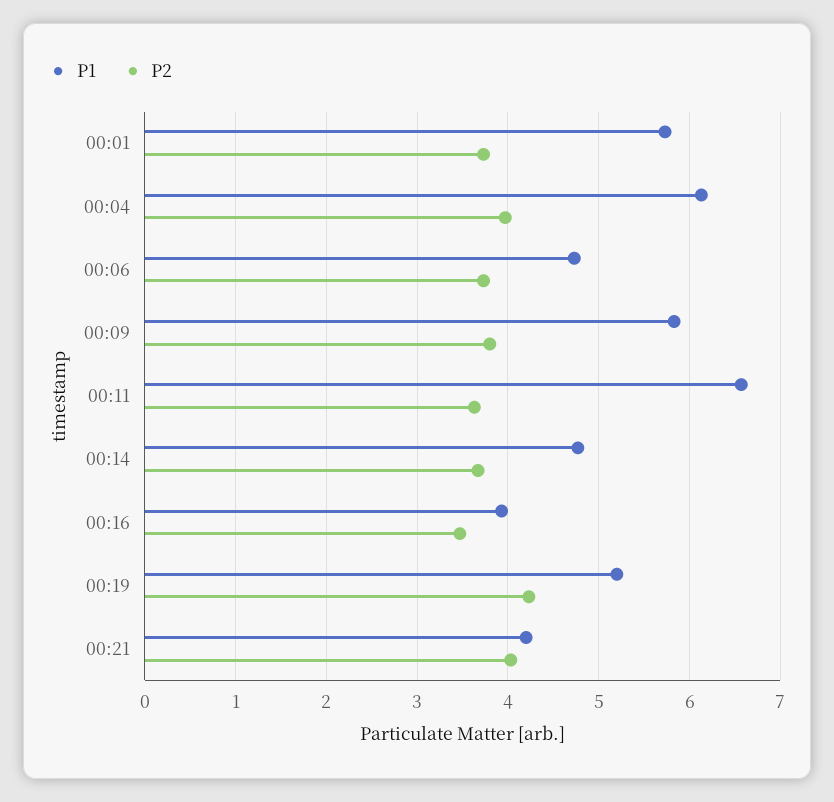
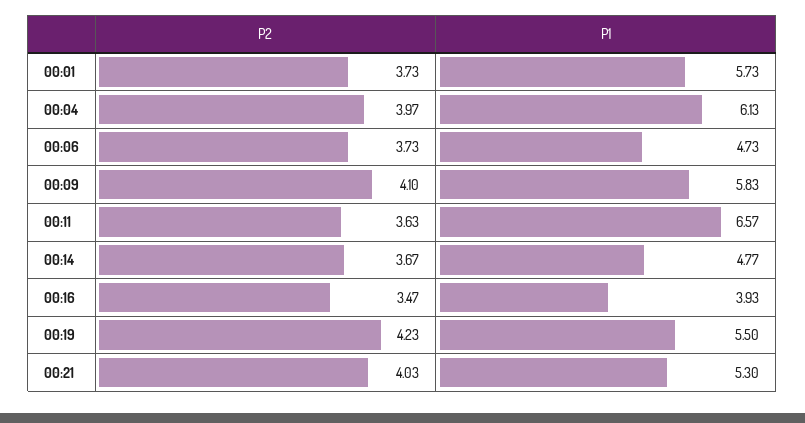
  {
    "P1": {
      "00:01": 5.73,
      "00:04": 6.13,
      "00:06": 4.73,
      "00:09": 5.83,
      "00:11": 6.57,
      "00:14": 4.77,
      "00:16": 3.93,
-     "00:19": 5.2,
+     "00:19": 5.5,
-     "00:21": 4.2
+     "00:21": 5.3
    },
    "P2": {
      "00:01": 3.73,
      "00:04": 3.97,
      "00:06": 3.73,
-     "00:09": 3.8,
+     "00:09": 4.1,
      "00:11": 3.63,
      "00:14": 3.67,
      "00:16": 3.47,
      "00:19": 4.23,
      "00:21": 4.03
    }
  }

